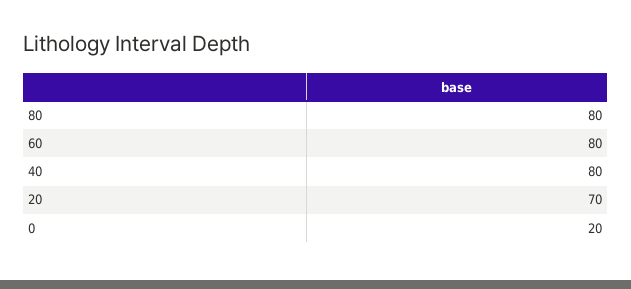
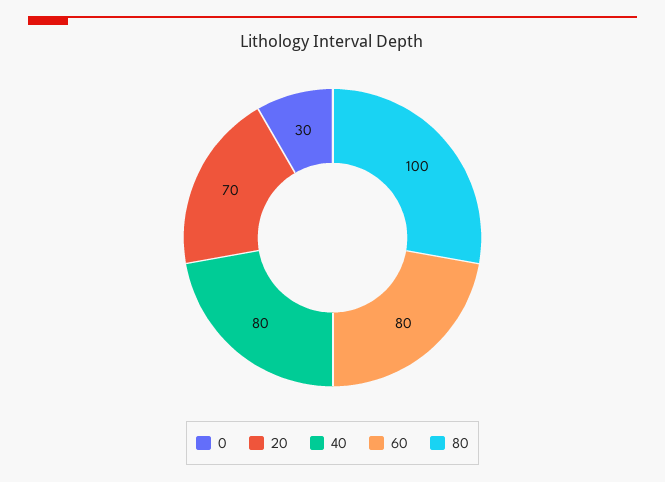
  {
-   "80": 80,
+   "80": 100,
    "60": 80,
    "40": 80,
    "20": 70,
-   "0": 20
+   "0": 30
  }

